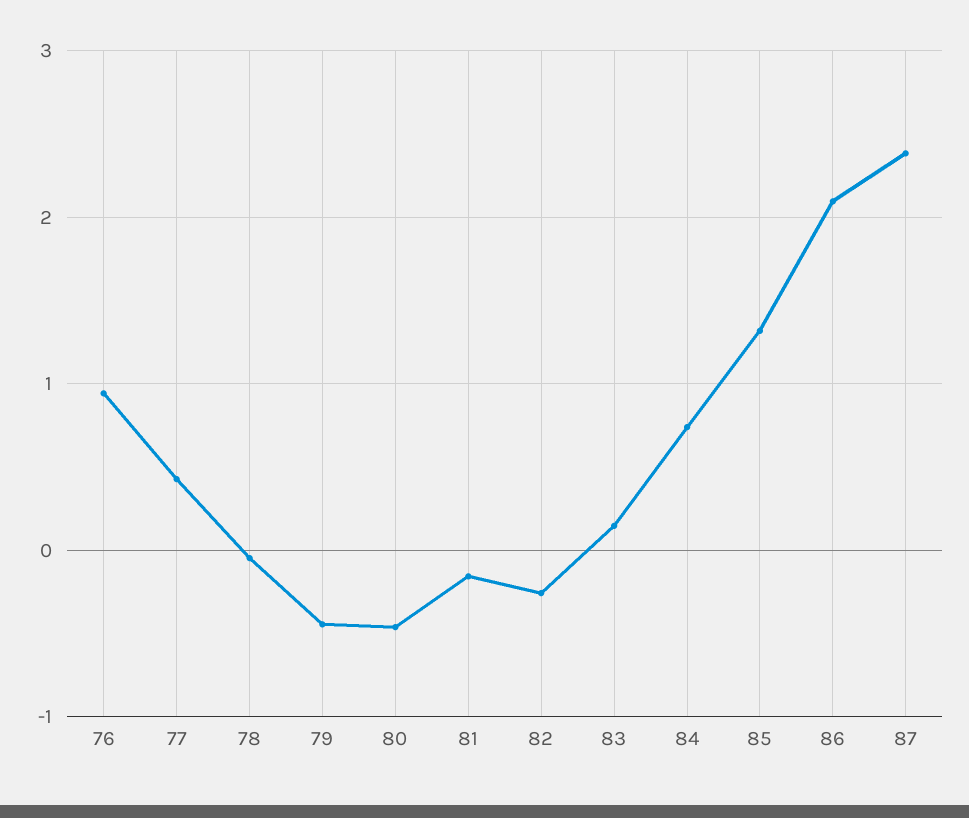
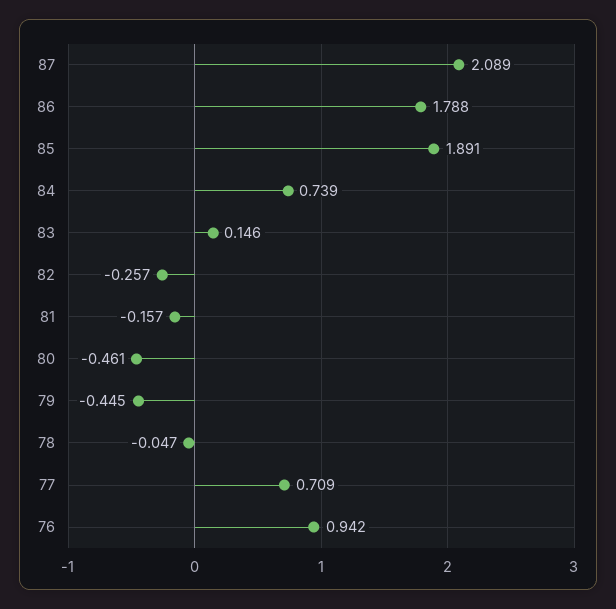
  {
    "76": 0.942,
-   "77": 0.4,
+   "77": 0.709,
    "78": -0.047,
    "79": -0.445,
    "80": -0.461,
    "81": -0.157,
    "82": -0.257,
    "83": 0.146,
    "84": 0.739,
-   "85": 1.3,
+   "85": 1.891,
-   "86": 2.1,
+   "86": 1.788,
-   "87": 2.4
+   "87": 2.089
  }

